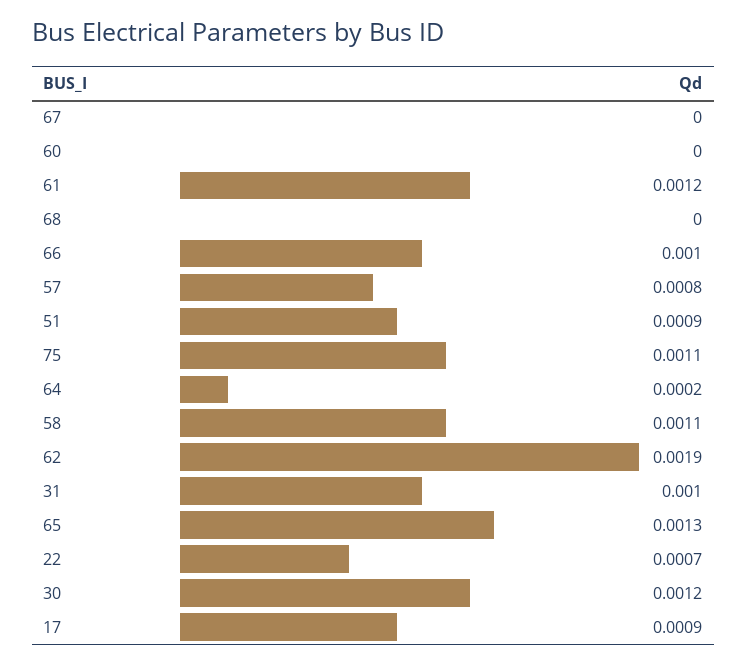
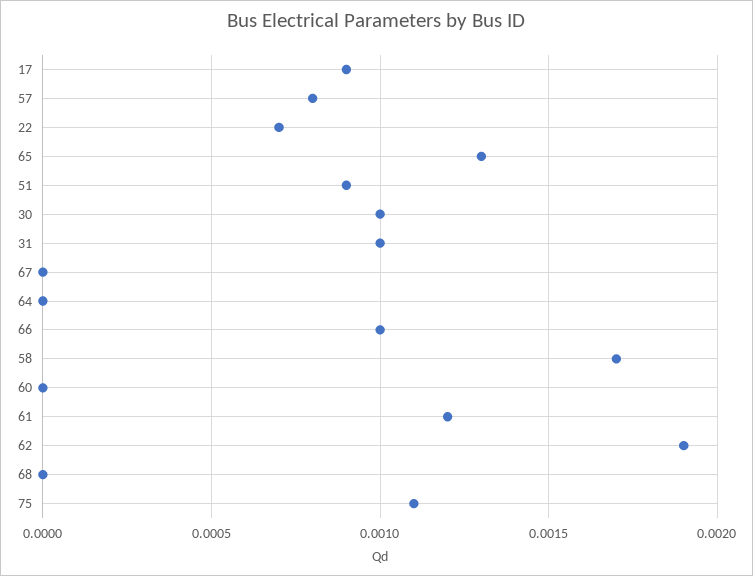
  {
    "67": 0,
    "60": 0,
    "61": 0.0012,
    "68": 0,
    "66": 0.001,
    "57": 0.0008,
    "51": 0.0009,
    "75": 0.0011,
-   "64": 0.0002,
+   "64": 0,
-   "58": 0.0011,
+   "58": 0.0017,
    "62": 0.0019,
    "31": 0.001,
    "65": 0.0013,
    "22": 0.0007,
-   "30": 0.0012,
+   "30": 0.001,
    "17": 0.0009
  }

